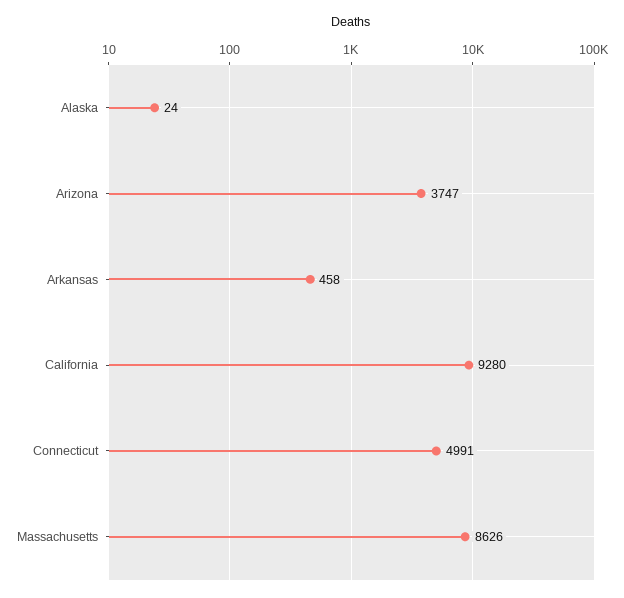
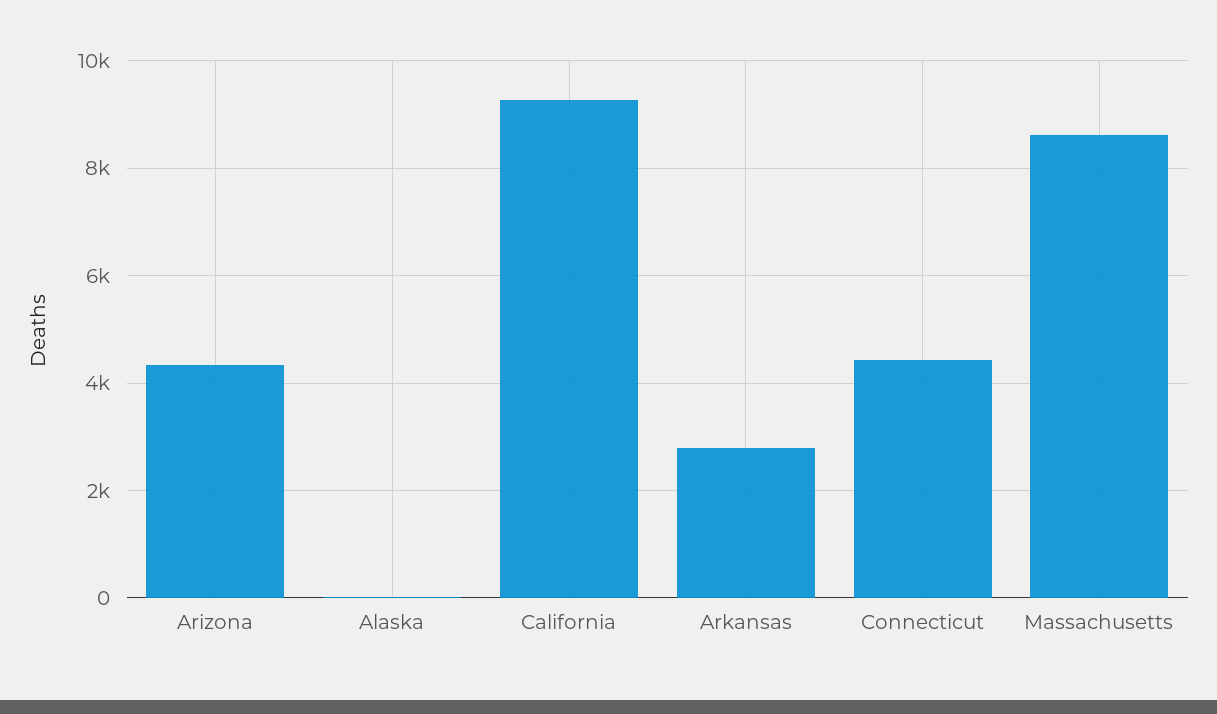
  {
    "Alaska": 24,
-   "Arizona": 3747,
+   "Arizona": 4400,
-   "Arkansas": 458,
+   "Arkansas": 2800,
    "California": 9280,
-   "Connecticut": 4991,
+   "Connecticut": 4400,
    "Massachusetts": 8626
  }

